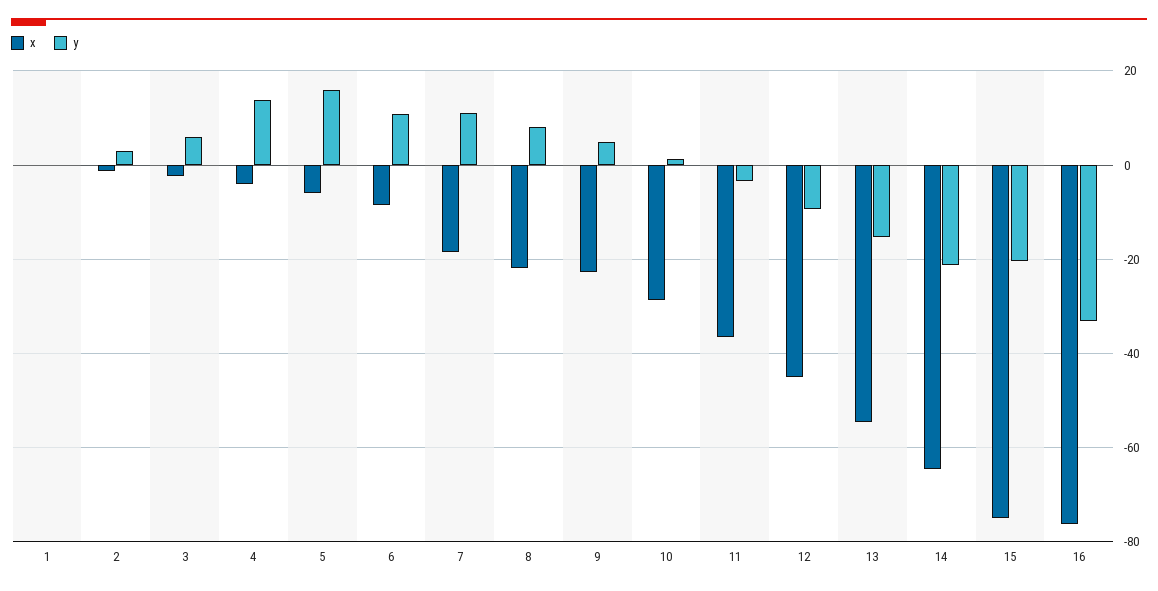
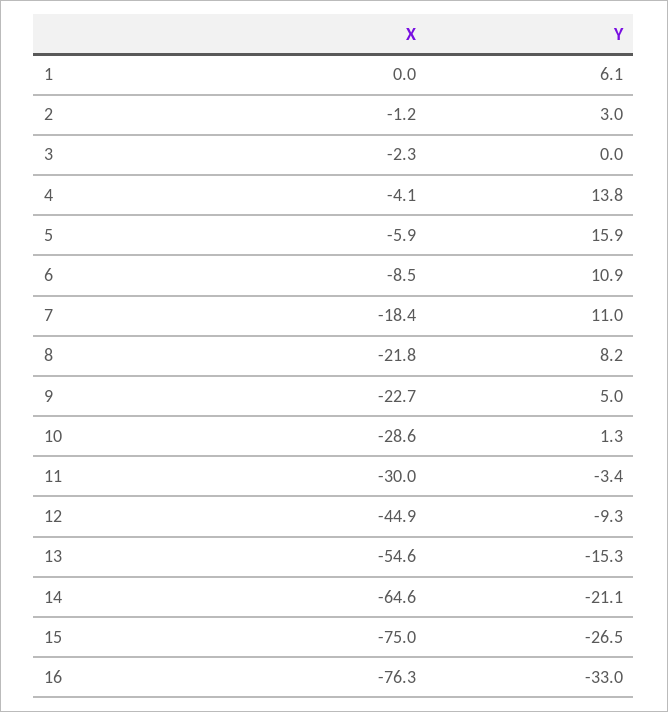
  {
    "x": {
      "1": 0,
      "2": -1.2,
      "3": -2.3,
      "4": -4.1,
      "5": -5.9,
      "6": -8.5,
      "7": -18.4,
      "8": -21.8,
      "9": -22.7,
      "10": -28.6,
-     "11": -36,
+     "11": -30,
      "12": -44.9,
      "13": -54.6,
      "14": -64.6,
      "15": -75,
      "16": -76.3
    },
    "y": {
-     "1": 0,
+     "1": 6.1,
      "2": 3,
-     "3": 6,
+     "3": 0,
      "4": 13.8,
      "5": 15.9,
      "6": 10.9,
      "7": 11,
      "8": 8.2,
      "9": 5,
      "10": 1.3,
      "11": -3.4,
      "12": -9.3,
      "13": -15.3,
      "14": -21.1,
-     "15": -20,
+     "15": -26.5,
      "16": -33
    }
  }

